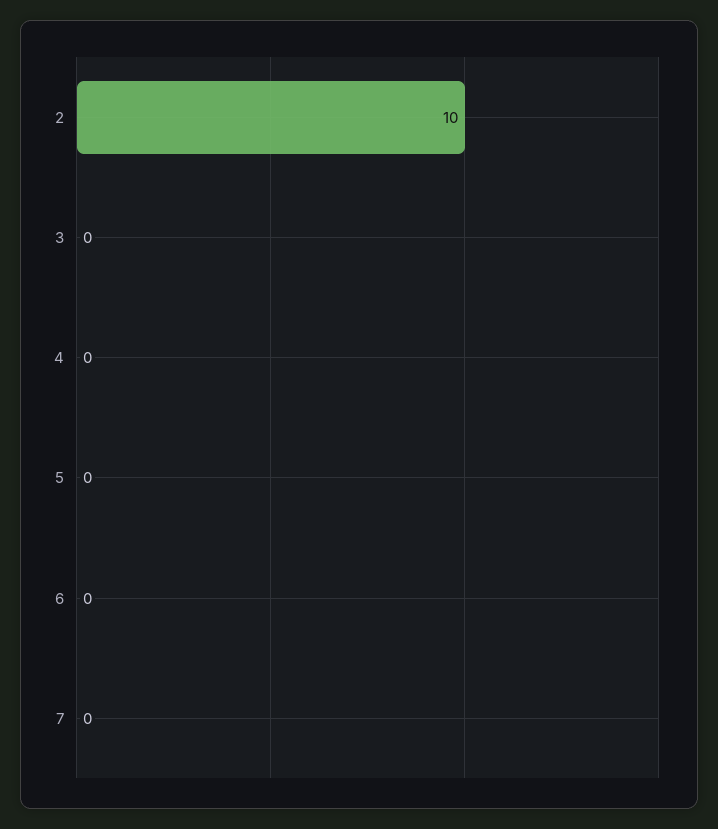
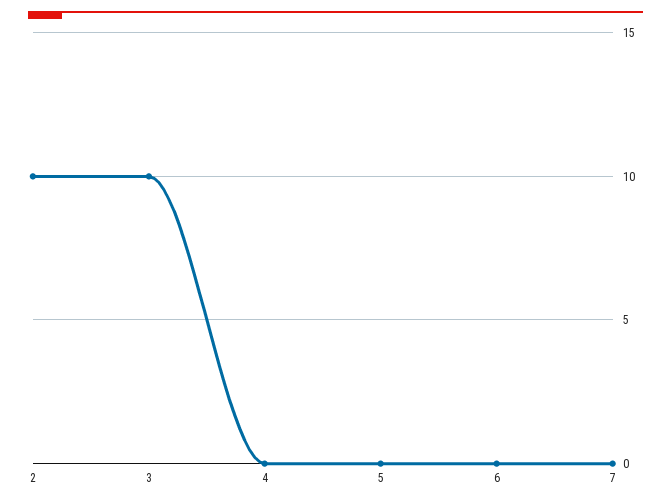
  {
    "2": 10,
-   "3": 0,
+   "3": 10,
    "4": 0,
    "5": 0,
    "6": 0,
    "7": 0
  }

